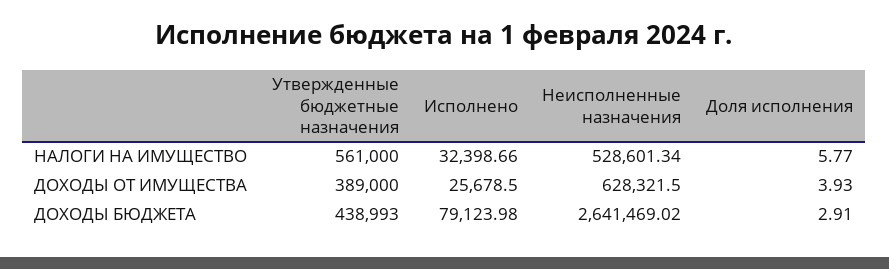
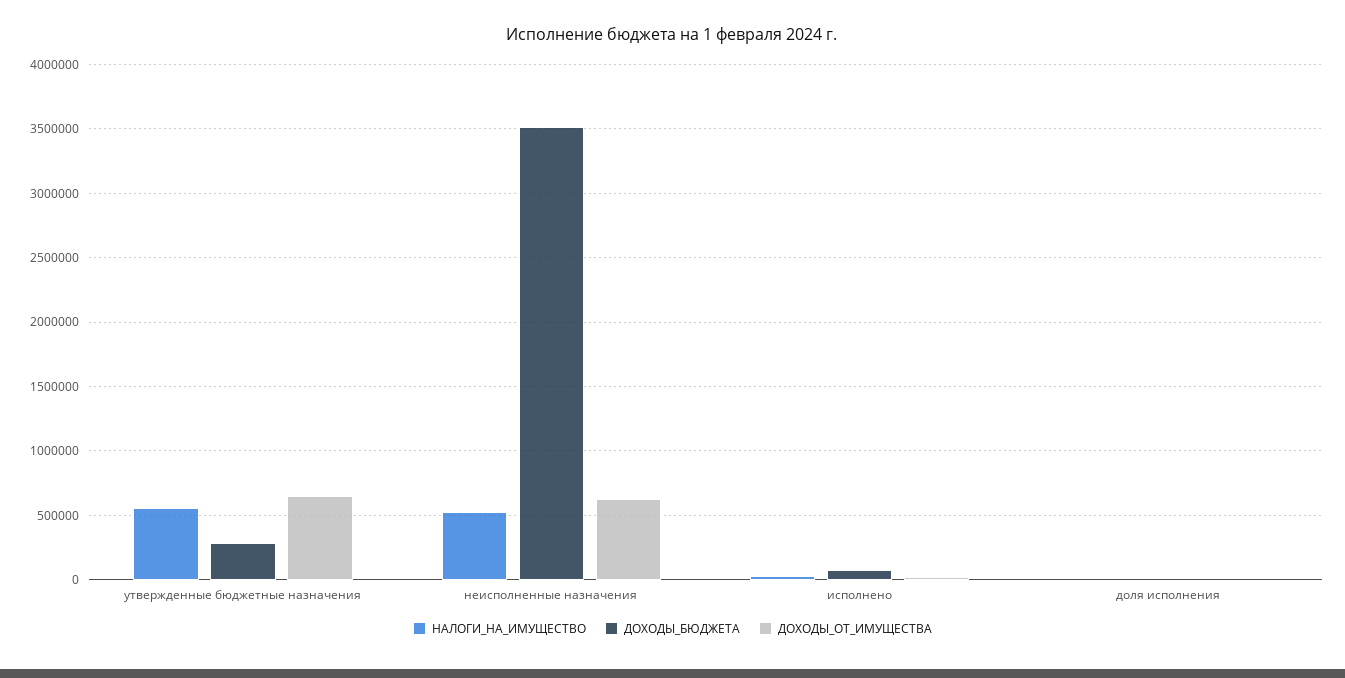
  {
    "НАЛОГИ НА ИМУЩЕСТВО": {
      "Утвержденные бюджетные назначения": 561000,
      "Исполнено": 32398.66,
      "Неисполненные назначения": 528601.34,
      "Доля исполнения": 5.77
    },
    "ДОХОДЫ ОТ ИМУЩЕСТВА": {
-     "Утвержденные бюджетные назначения": 389000,
+     "Утвержденные бюджетные назначения": 650000,
      "Исполнено": 25678.5,
      "Неисполненные назначения": 628321.5,
      "Доля исполнения": 3.93
    },
    "ДОХОДЫ БЮДЖЕТА": {
-     "Утвержденные бюджетные назначения": 438993,
+     "Утвержденные бюджетные назначения": 300000,
      "Исполнено": 79123.98,
-     "Неисполненные назначения": 2641469.02,
+     "Неисполненные назначения": 3500000,
      "Доля исполнения": 2.91
    }
  }

